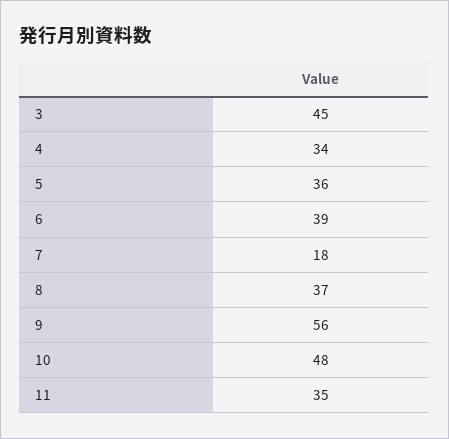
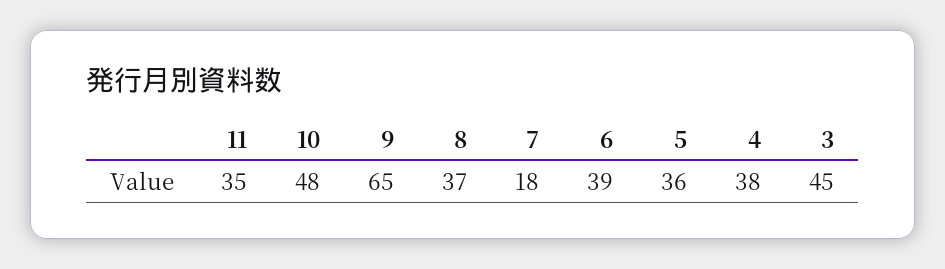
  {
    "3": 45,
-   "4": 34,
+   "4": 38,
    "5": 36,
    "6": 39,
    "7": 18,
    "8": 37,
-   "9": 56,
+   "9": 65,
    "10": 48,
    "11": 35
  }

